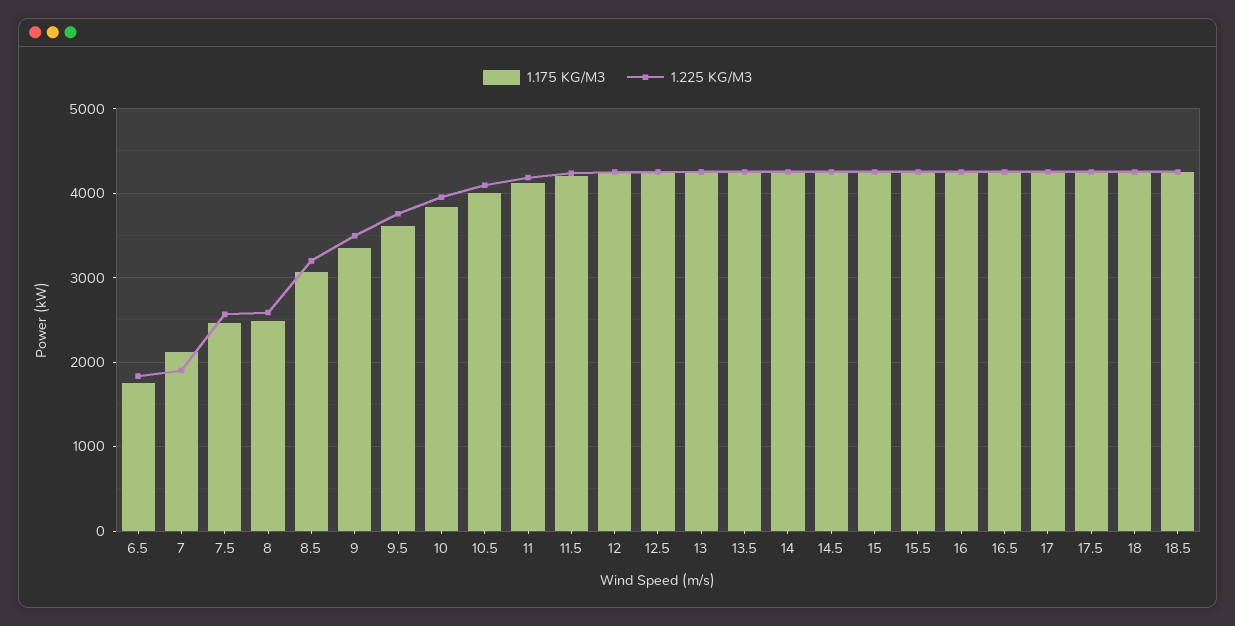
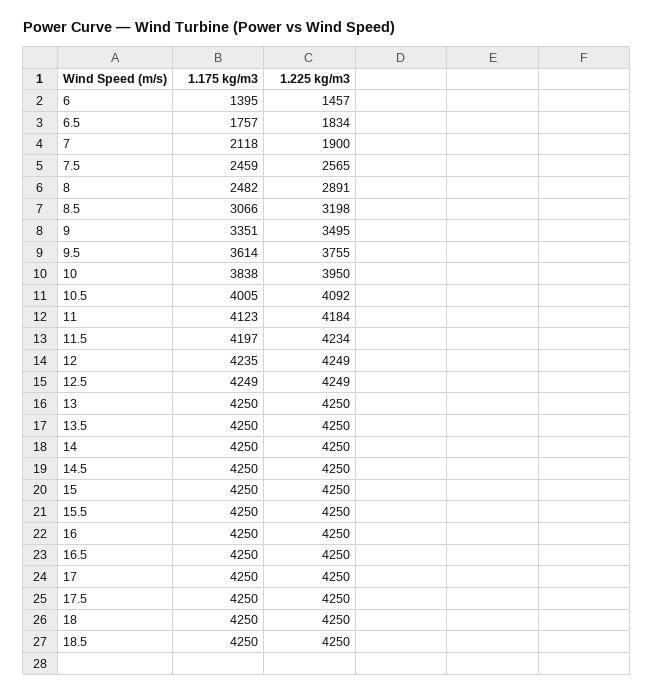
  {
    "1.175 KG/M3": {
      "6.5": 1757,
      "7": 2118,
      "7.5": 2459,
      "8": 2482,
      "8.5": 3066,
      "9": 3351,
      "9.5": 3614,
      "10": 3838,
      "10.5": 4005,
      "11": 4123,
      "11.5": 4197,
      "12": 4235,
      "12.5": 4249,
      "13": 4250,
      "13.5": 4250,
      "14": 4250,
      "14.5": 4250,
      "15": 4250,
      "15.5": 4250,
      "16": 4250,
      "16.5": 4250,
      "17": 4250,
      "17.5": 4250,
      "18": 4250,
-     "18.5": 4250
+     "18.5": 4250,
+     "6": 1395
    },
    "1.225 KG/M3": {
      "6.5": 1834,
      "7": 1900,
      "7.5": 2565,
-     "8": 2600,
+     "8": 2891,
      "8.5": 3198,
      "9": 3495,
      "9.5": 3755,
      "10": 3950,
      "10.5": 4092,
      "11": 4184,
      "11.5": 4234,
      "12": 4249,
      "12.5": 4249,
      "13": 4250,
      "13.5": 4250,
      "14": 4250,
      "14.5": 4250,
      "15": 4250,
      "15.5": 4250,
      "16": 4250,
      "16.5": 4250,
      "17": 4250,
      "17.5": 4250,
      "18": 4250,
-     "18.5": 4250
+     "18.5": 4250,
+     "6": 1457
    }
  }

